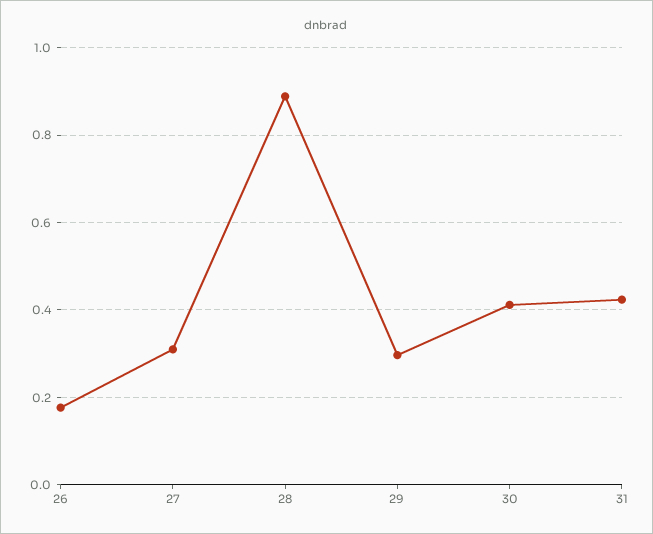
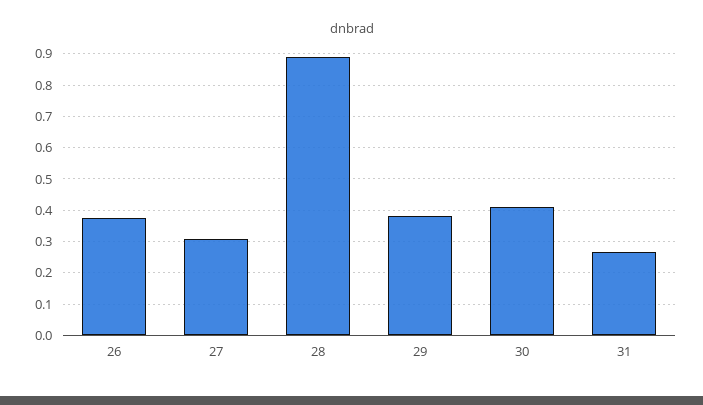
  {
-   "26": 0.18,
+   "26": 0.38,
    "27": 0.3,
    "28": 0.88,
-   "29": 0.3,
+   "29": 0.38,
    "30": 0.42,
-   "31": 0.42
+   "31": 0.26
  }

